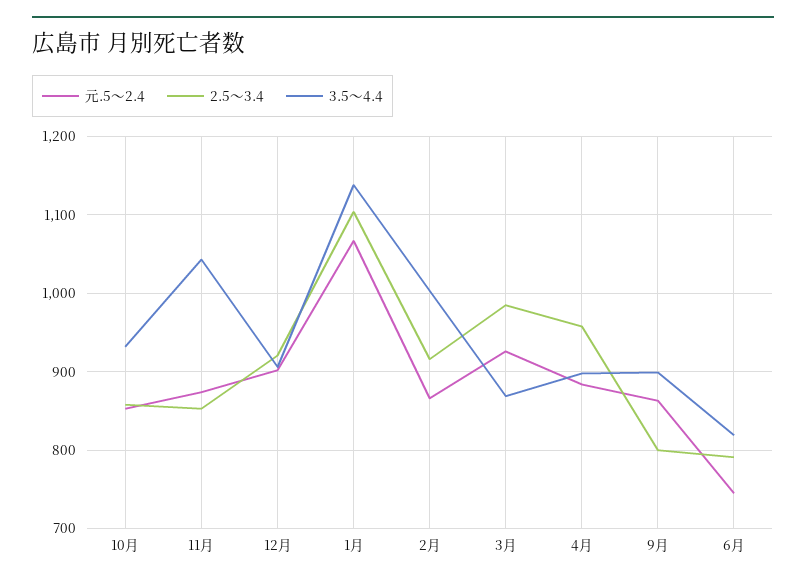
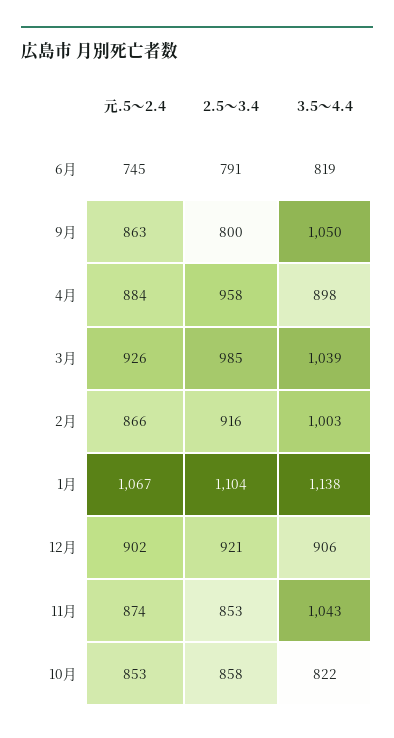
  {
    "元.5～2.4": {
      "10月": 853,
      "11月": 874,
      "12月": 902,
      "1月": 1067,
      "2月": 866,
      "3月": 926,
      "4月": 884,
      "9月": 863,
      "6月": 745
    },
    "2.5～3.4": {
      "10月": 858,
      "11月": 853,
      "12月": 921,
      "1月": 1104,
      "2月": 916,
      "3月": 985,
      "4月": 958,
      "9月": 800,
      "6月": 791
    },
    "3.5～4.4": {
-     "10月": 930,
+     "10月": 822,
      "11月": 1043,
      "12月": 906,
      "1月": 1138,
      "2月": 1003,
-     "3月": 870,
+     "3月": 1039,
      "4月": 898,
-     "9月": 900,
+     "9月": 1050,
      "6月": 819
    }
  }

